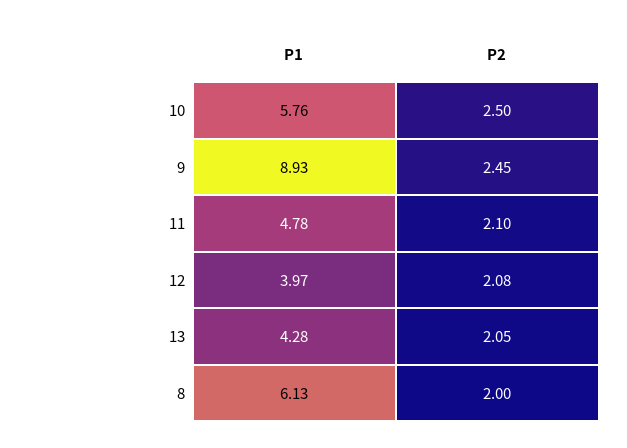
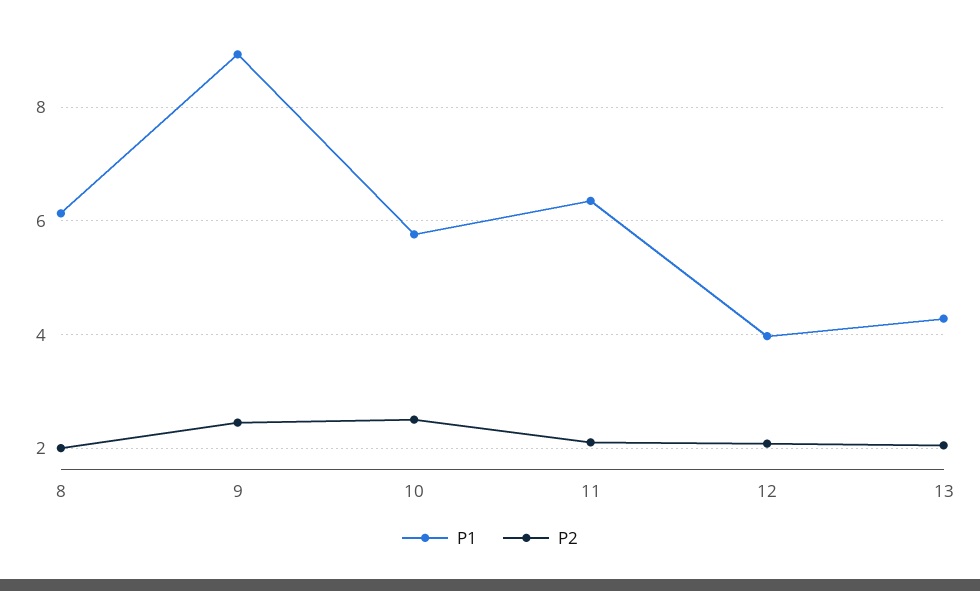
  {
    "P1": {
      "10": 5.76,
      "9": 8.93,
-     "11": 4.78,
+     "11": 6.4,
      "12": 3.97,
      "13": 4.28,
      "8": 6.13
    },
    "P2": {
      "10": 2.5,
      "9": 2.45,
      "11": 2.1,
      "12": 2.08,
      "13": 2.05,
      "8": 2
    }
  }

